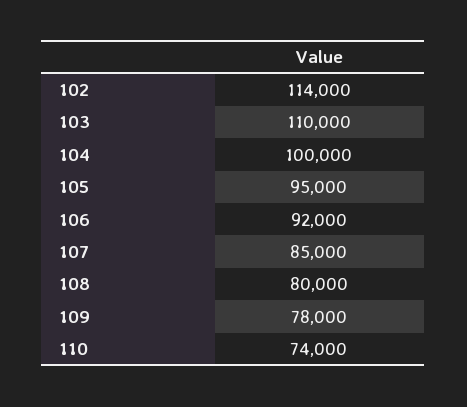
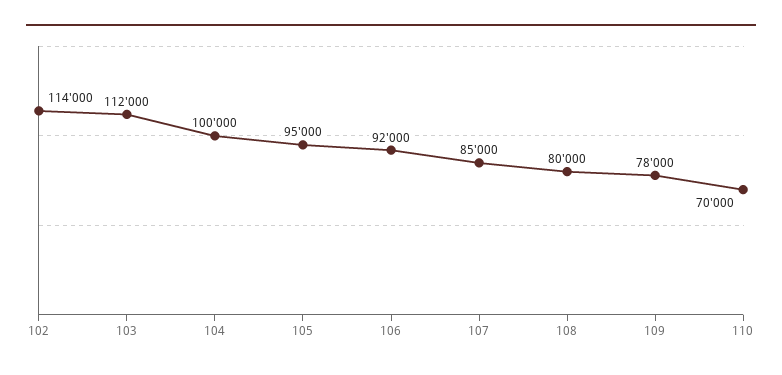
  {
    "102": 114000,
-   "103": 110000,
+   "103": 112000,
    "104": 100000,
    "105": 95000,
    "106": 92000,
    "107": 85000,
    "108": 80000,
    "109": 78000,
-   "110": 74000
+   "110": 70000
  }

